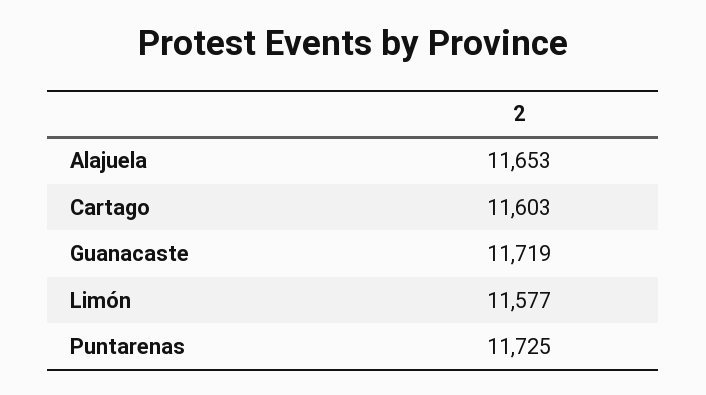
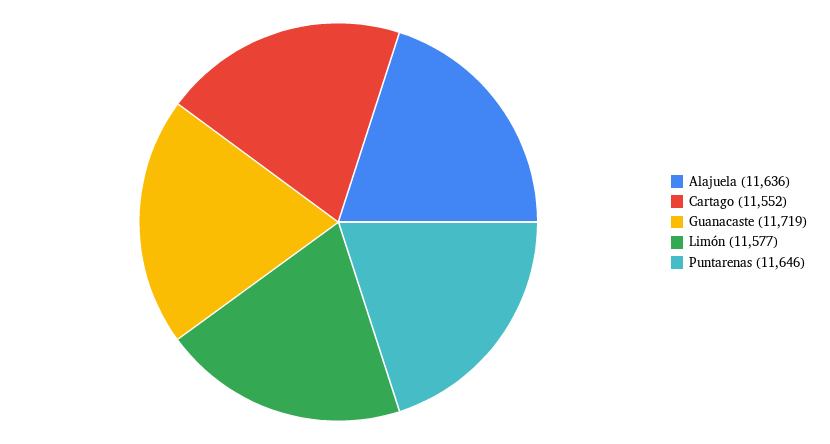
  {
-   "Alajuela": 11653,
+   "Alajuela": 11636,
-   "Cartago": 11603,
+   "Cartago": 11552,
    "Guanacaste": 11719,
    "Limón": 11577,
-   "Puntarenas": 11725
+   "Puntarenas": 11646
  }

